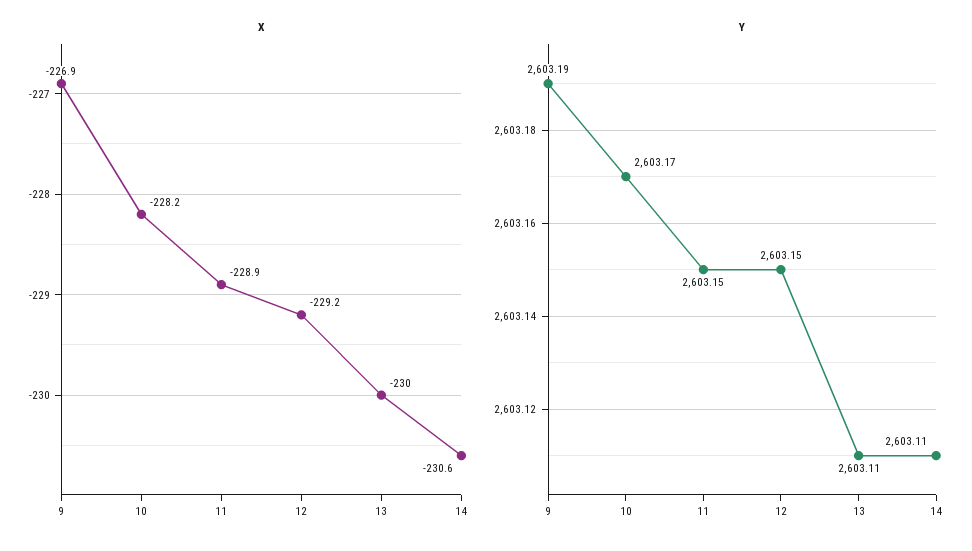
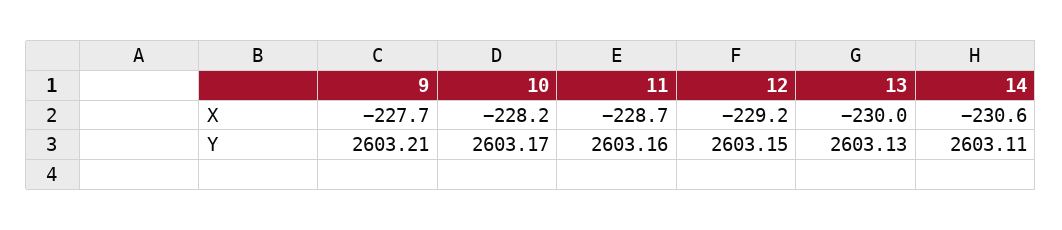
  {
    "X": {
-     "9": -226.9,
+     "9": -227.7,
      "10": -228.2,
-     "11": -228.9,
+     "11": -228.7,
      "12": -229.2,
      "13": -230,
      "14": -230.6
    },
    "Y": {
-     "9": 2603.19,
+     "9": 2603.21,
      "10": 2603.17,
-     "11": 2603.15,
+     "11": 2603.16,
      "12": 2603.15,
-     "13": 2603.11,
+     "13": 2603.13,
      "14": 2603.11
    }
  }

